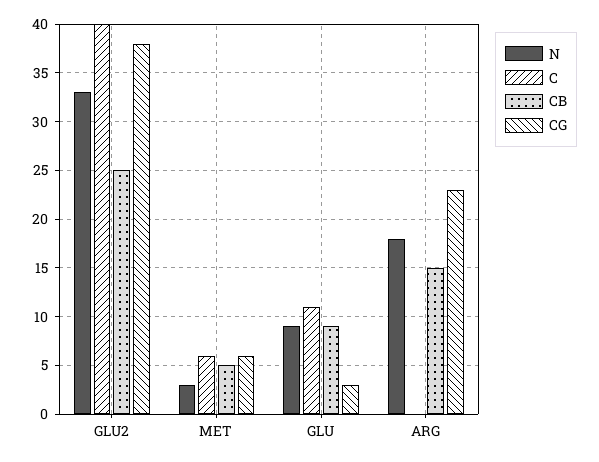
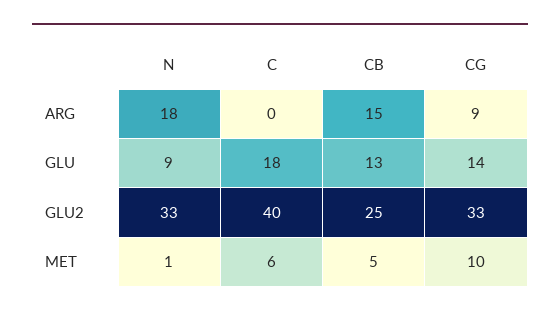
  {
    "N": {
      "GLU2": 33,
-     "MET": 3,
+     "MET": 1,
      "GLU": 9,
      "ARG": 18
    },
    "C": {
      "GLU2": 40,
      "MET": 6,
-     "GLU": 11,
+     "GLU": 18,
      "ARG": 0
    },
    "CB": {
      "GLU2": 25,
      "MET": 5,
-     "GLU": 9,
+     "GLU": 13,
      "ARG": 15
    },
    "CG": {
-     "GLU2": 38,
+     "GLU2": 33,
-     "MET": 6,
+     "MET": 10,
-     "GLU": 3,
+     "GLU": 14,
-     "ARG": 23
+     "ARG": 9
    }
  }

